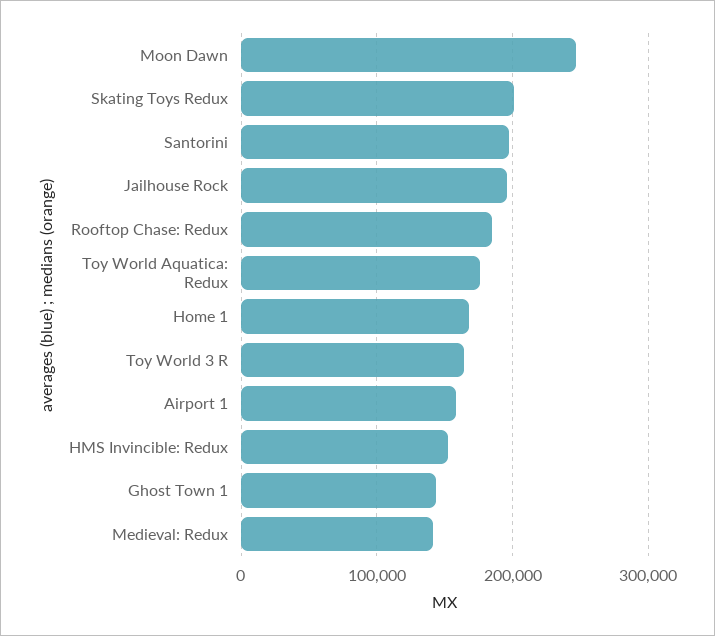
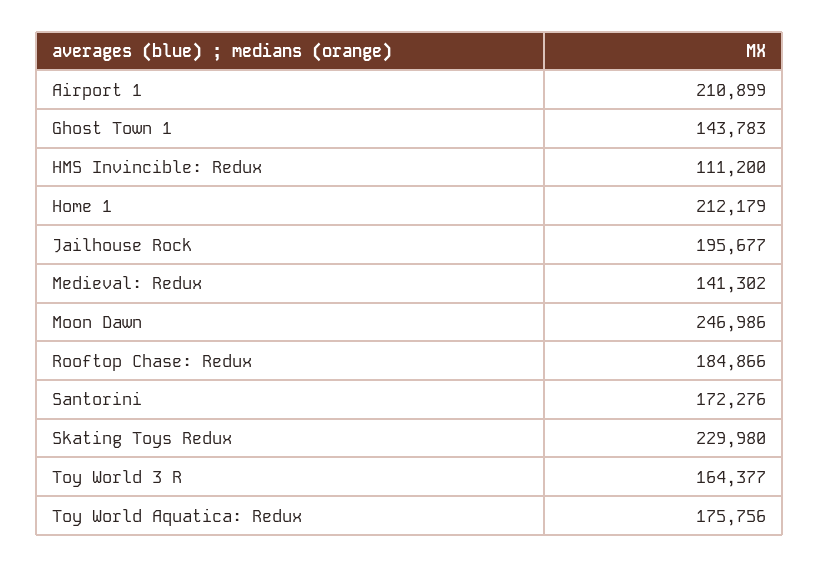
  {
    "Moon Dawn": 246986,
-   "Skating Toys Redux": 200000,
+   "Skating Toys Redux": 229980,
-   "Santorini": 200000,
+   "Santorini": 172276,
    "Jailhouse Rock": 195677,
    "Rooftop Chase: Redux": 184866,
    "Toy World Aquatica: Redux": 175756,
-   "Home 1": 170000,
+   "Home 1": 212179,
    "Toy World 3 R": 164377,
-   "Airport 1": 160000,
+   "Airport 1": 210899,
-   "HMS Invincible: Redux": 150000,
+   "HMS Invincible: Redux": 111200,
    "Ghost Town 1": 143783,
    "Medieval: Redux": 141302
  }

